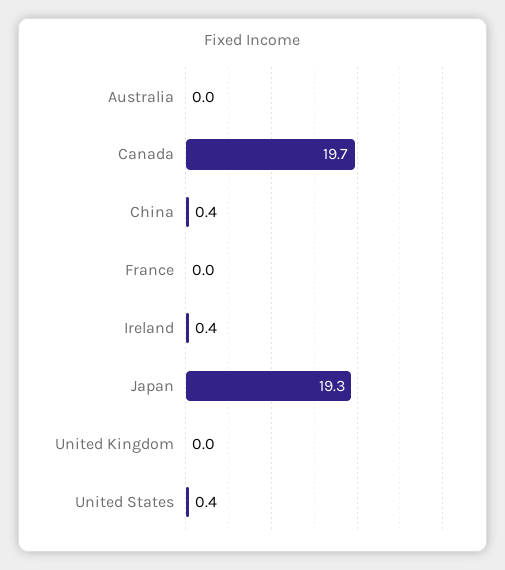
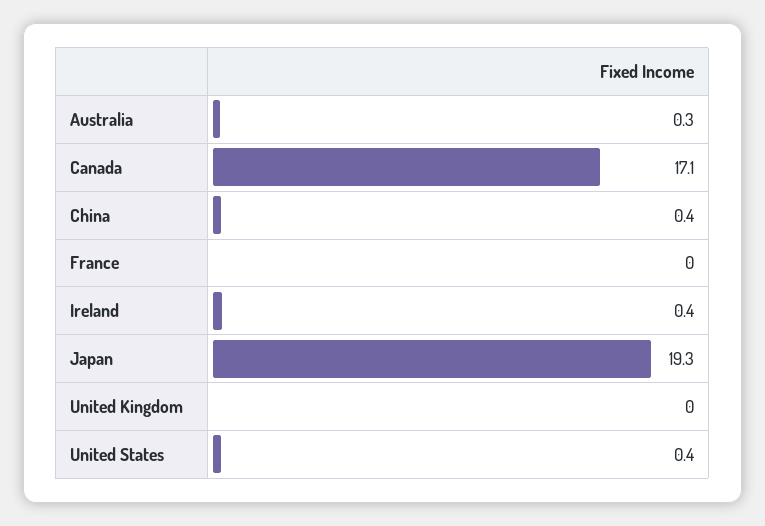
  {
-   "Australia": 0,
+   "Australia": 0.3,
-   "Canada": 19.7,
+   "Canada": 17.1,
    "China": 0.4,
    "France": 0,
    "Ireland": 0.4,
    "Japan": 19.3,
    "United Kingdom": 0,
    "United States": 0.4
  }

